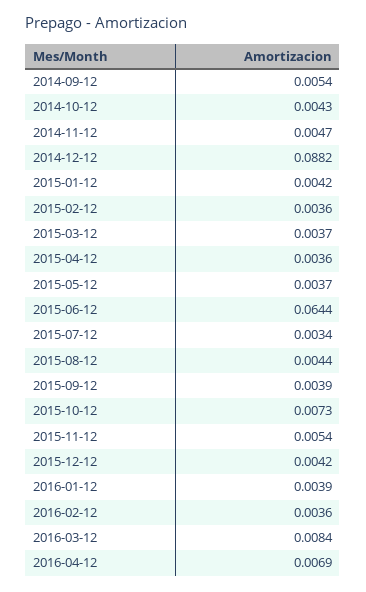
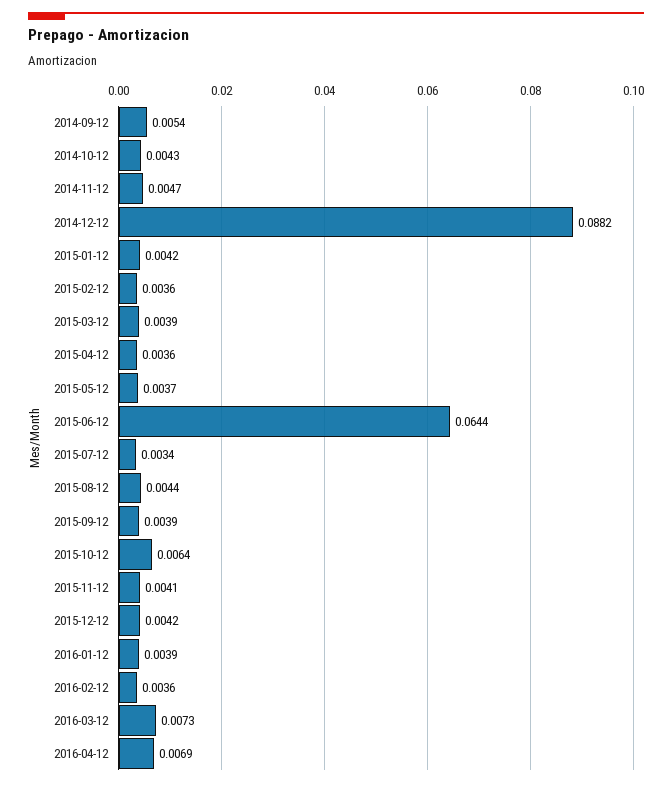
  {
    "2014-09-12": 0.0054,
    "2014-10-12": 0.0043,
    "2014-11-12": 0.0047,
    "2014-12-12": 0.0882,
    "2015-01-12": 0.0042,
    "2015-02-12": 0.0036,
-   "2015-03-12": 0.0037,
+   "2015-03-12": 0.0039,
    "2015-04-12": 0.0036,
    "2015-05-12": 0.0037,
    "2015-06-12": 0.0644,
    "2015-07-12": 0.0034,
    "2015-08-12": 0.0044,
    "2015-09-12": 0.0039,
-   "2015-10-12": 0.0073,
+   "2015-10-12": 0.0064,
-   "2015-11-12": 0.0054,
+   "2015-11-12": 0.0041,
    "2015-12-12": 0.0042,
    "2016-01-12": 0.0039,
    "2016-02-12": 0.0036,
-   "2016-03-12": 0.0084,
+   "2016-03-12": 0.0073,
    "2016-04-12": 0.0069
  }

